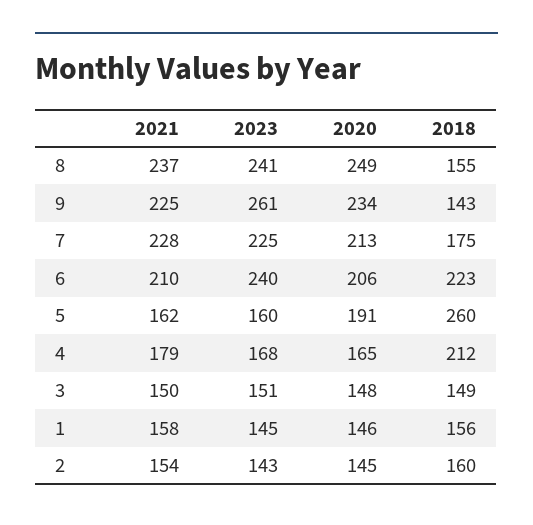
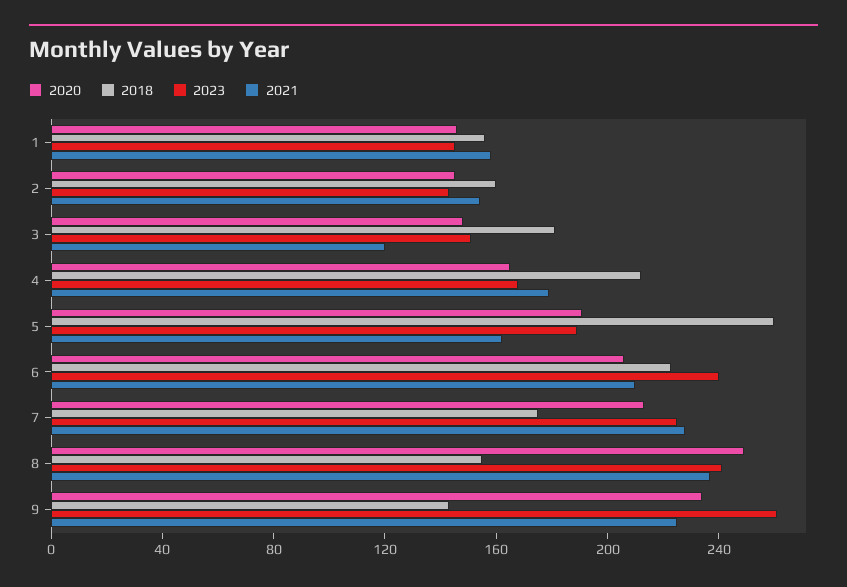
  {
    "2021": {
      "8": 237,
      "9": 225,
      "7": 228,
      "6": 210,
      "5": 162,
      "4": 179,
-     "3": 150,
+     "3": 120,
      "1": 158,
      "2": 154
    },
    "2023": {
      "8": 241,
      "9": 261,
      "7": 225,
      "6": 240,
-     "5": 160,
+     "5": 190,
      "4": 168,
      "3": 151,
      "1": 145,
      "2": 143
    },
    "2020": {
      "8": 249,
      "9": 234,
      "7": 213,
      "6": 206,
      "5": 191,
      "4": 165,
      "3": 148,
      "1": 146,
      "2": 145
    },
    "2018": {
      "8": 155,
      "9": 143,
      "7": 175,
      "6": 223,
      "5": 260,
      "4": 212,
-     "3": 149,
+     "3": 180,
      "1": 156,
      "2": 160
    }
  }

